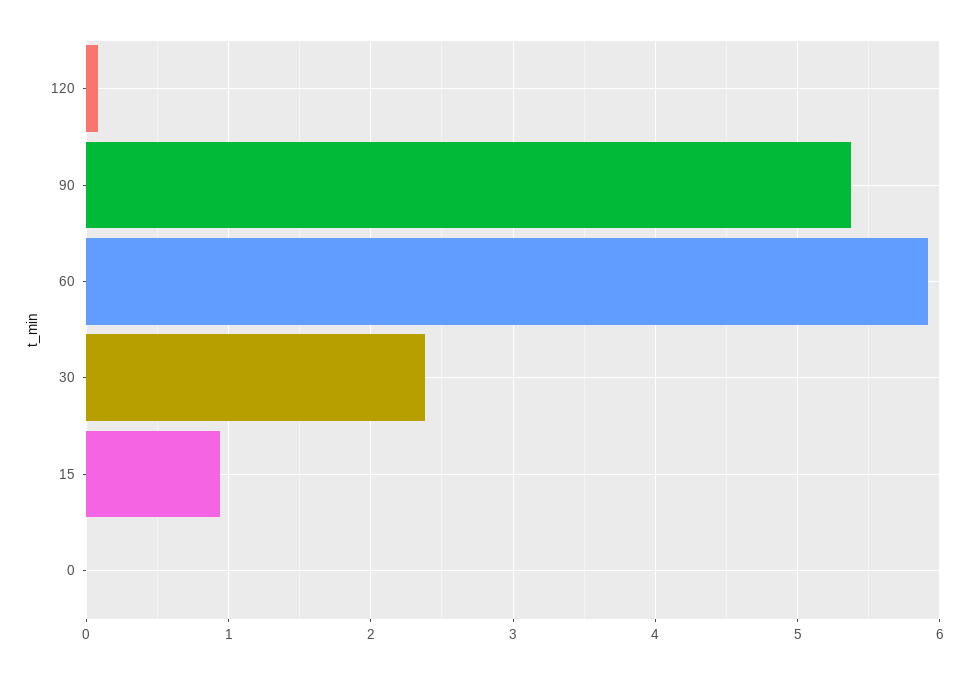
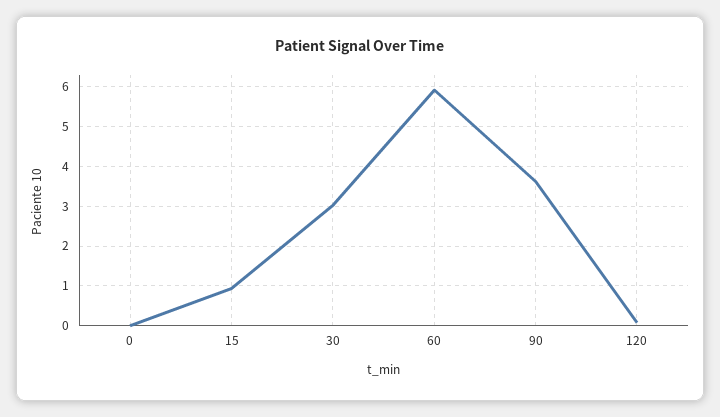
  {
    "120": 0.1,
-   "90": 5.4,
+   "90": 3.6,
    "60": 5.9,
-   "30": 2.4,
+   "30": 3,
    "15": 0.9,
    "0": 0
  }

